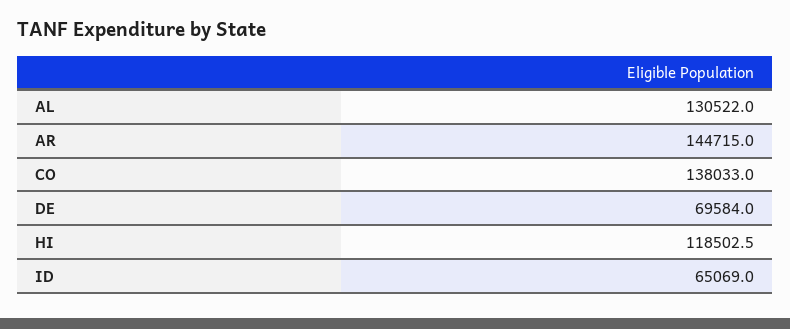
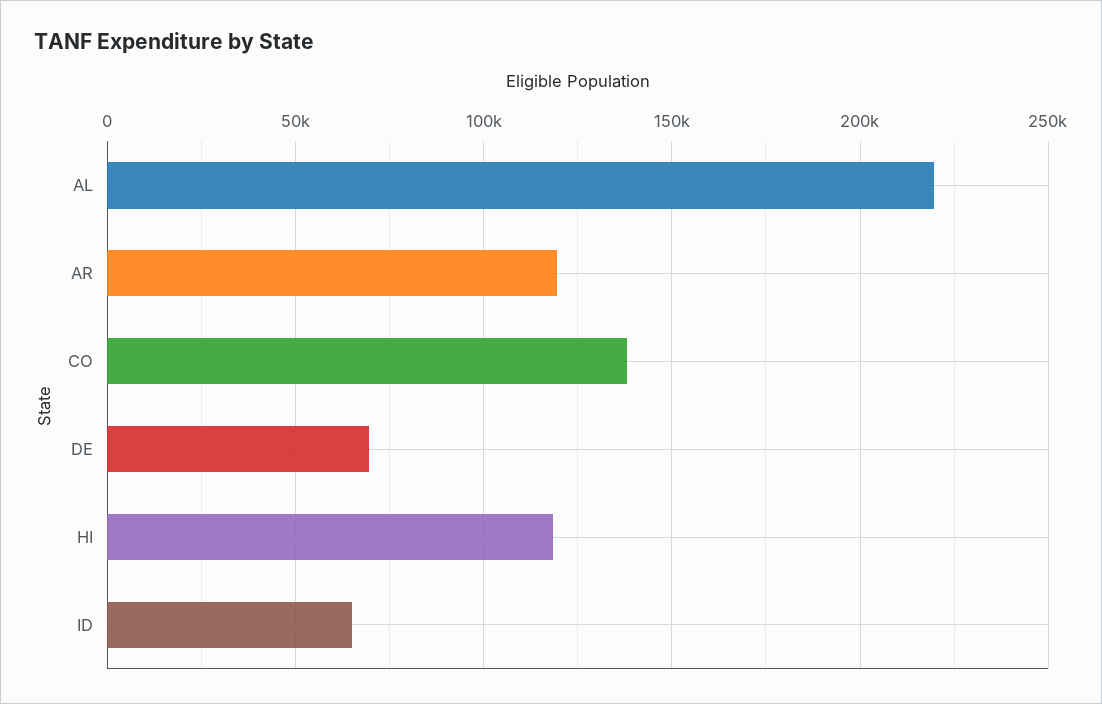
  {
-   "AL": 130522,
+   "AL": 220000,
-   "AR": 144715,
+   "AR": 120000,
    "CO": 138033,
    "DE": 69584,
    "HI": 118502.5,
    "ID": 65069
  }

